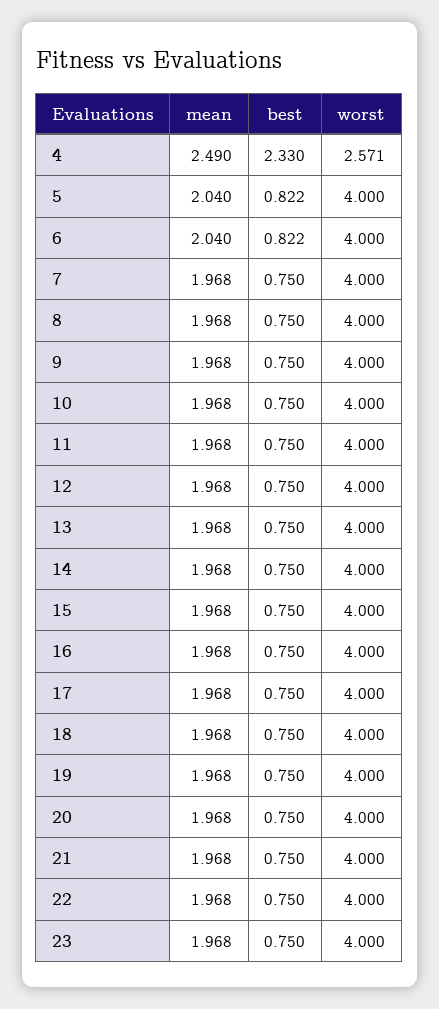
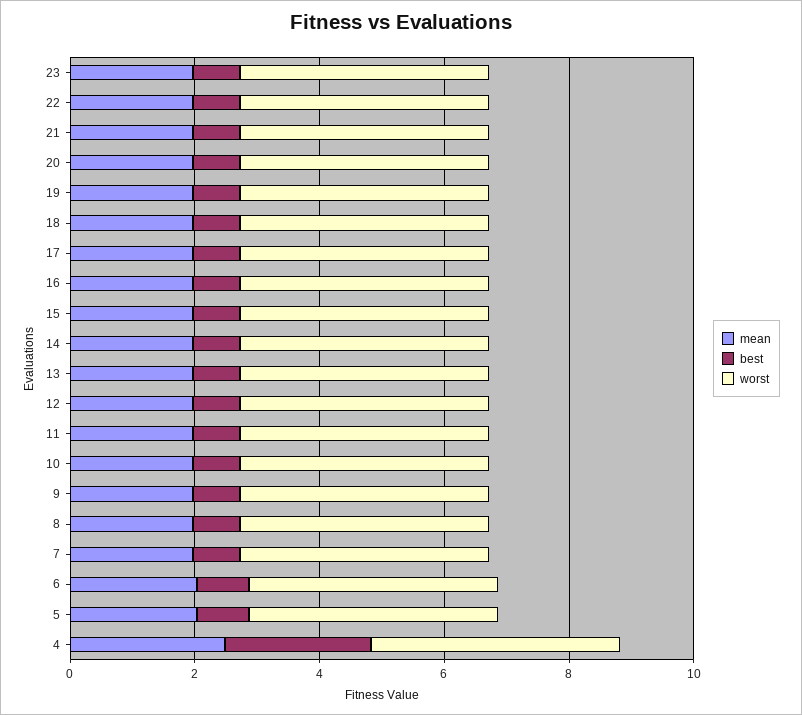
  {
    "mean": {
      "4": 2.49,
      "5": 2.04,
      "6": 2.04,
      "7": 1.968,
      "8": 1.968,
      "9": 1.968,
      "10": 1.968,
      "11": 1.968,
      "12": 1.968,
      "13": 1.968,
      "14": 1.968,
      "15": 1.968,
      "16": 1.968,
      "17": 1.968,
      "18": 1.968,
      "19": 1.968,
      "20": 1.968,
      "21": 1.968,
      "22": 1.968,
      "23": 1.968
    },
    "best": {
      "4": 2.33,
      "5": 0.822,
      "6": 0.822,
      "7": 0.75,
      "8": 0.75,
      "9": 0.75,
      "10": 0.75,
      "11": 0.75,
      "12": 0.75,
      "13": 0.75,
      "14": 0.75,
      "15": 0.75,
      "16": 0.75,
      "17": 0.75,
      "18": 0.75,
      "19": 0.75,
      "20": 0.75,
      "21": 0.75,
      "22": 0.75,
      "23": 0.75
    },
    "worst": {
-     "4": 2.571,
+     "4": 4,
      "5": 4,
      "6": 4,
      "7": 4,
      "8": 4,
      "9": 4,
      "10": 4,
      "11": 4,
      "12": 4,
      "13": 4,
      "14": 4,
      "15": 4,
      "16": 4,
      "17": 4,
      "18": 4,
      "19": 4,
      "20": 4,
      "21": 4,
      "22": 4,
      "23": 4
    }
  }

